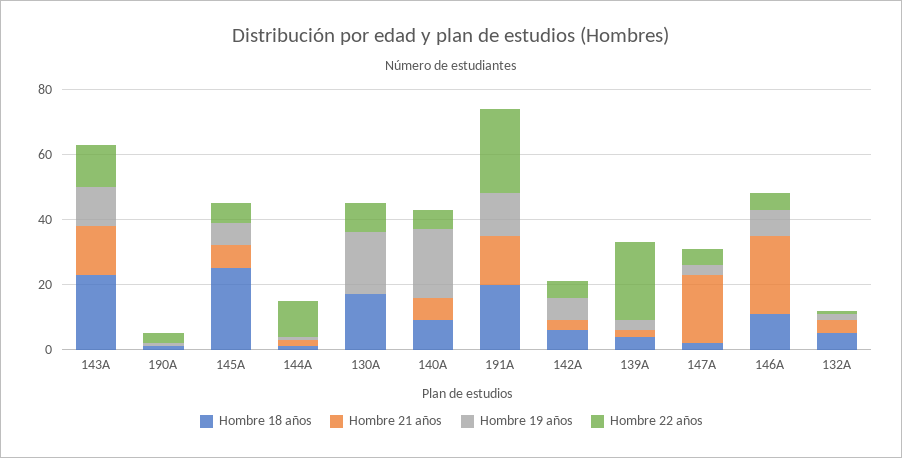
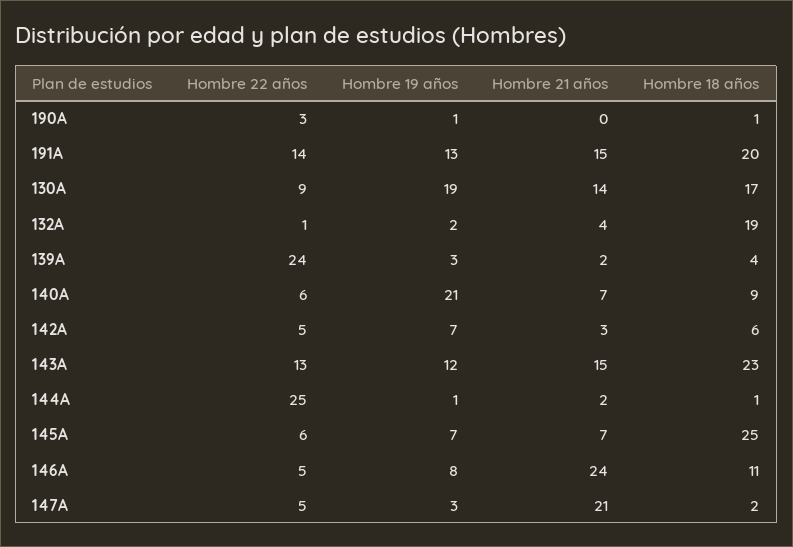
  {
    "Hombre 18 años": {
      "143A": 23,
      "190A": 1,
      "145A": 25,
      "144A": 1,
      "130A": 17,
      "140A": 9,
      "191A": 20,
      "142A": 6,
      "139A": 4,
      "147A": 2,
      "146A": 11,
-     "132A": 5
+     "132A": 19
    },
    "Hombre 21 años": {
      "143A": 15,
      "190A": 0,
      "145A": 7,
      "144A": 2,
-     "130A": 0,
+     "130A": 14,
      "140A": 7,
      "191A": 15,
      "142A": 3,
      "139A": 2,
      "147A": 21,
      "146A": 24,
      "132A": 4
    },
    "Hombre 19 años": {
      "143A": 12,
      "190A": 1,
      "145A": 7,
      "144A": 1,
      "130A": 19,
      "140A": 21,
      "191A": 13,
      "142A": 7,
      "139A": 3,
      "147A": 3,
      "146A": 8,
      "132A": 2
    },
    "Hombre 22 años": {
      "143A": 13,
      "190A": 3,
      "145A": 6,
-     "144A": 10,
+     "144A": 25,
      "130A": 9,
      "140A": 6,
-     "191A": 25,
+     "191A": 14,
      "142A": 5,
      "139A": 24,
      "147A": 5,
      "146A": 5,
      "132A": 1
    }
  }

